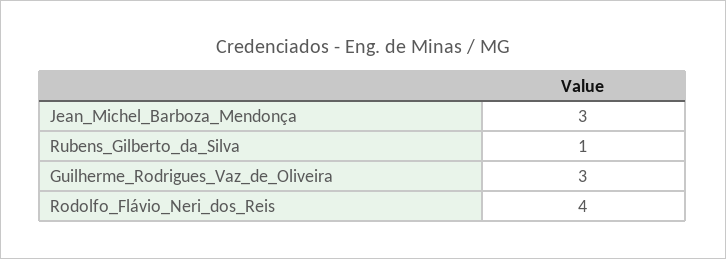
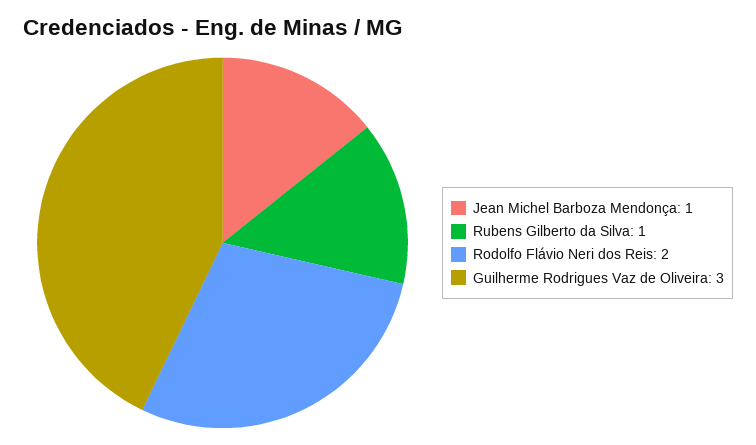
  {
-   "Jean_Michel_Barboza_Mendonça": 3,
+   "Jean_Michel_Barboza_Mendonça": 1,
    "Rubens_Gilberto_da_Silva": 1,
    "Guilherme_Rodrigues_Vaz_de_Oliveira": 3,
-   "Rodolfo_Flávio_Neri_dos_Reis": 4
+   "Rodolfo_Flávio_Neri_dos_Reis": 2
  }

